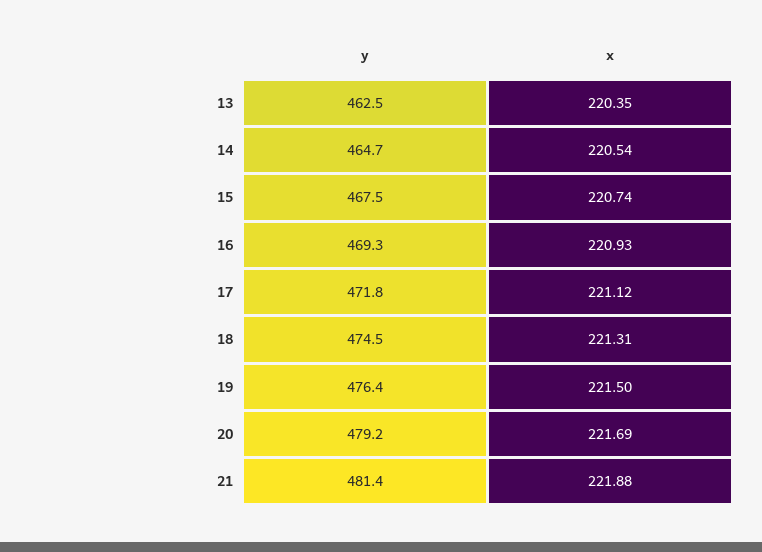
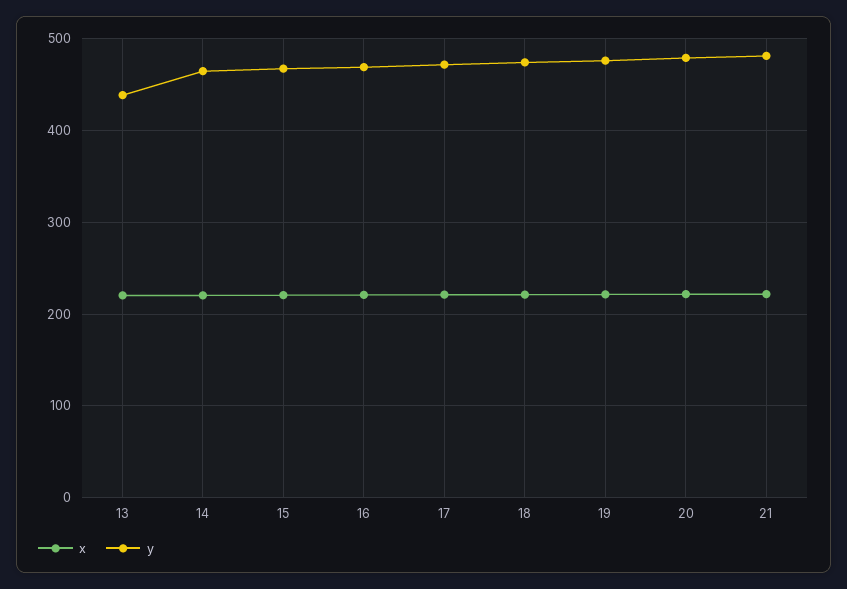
  {
    "y": {
-     "13": 462.5,
+     "13": 440,
      "14": 464.7,
      "15": 467.5,
      "16": 469.3,
      "17": 471.8,
      "18": 474.5,
      "19": 476.4,
      "20": 479.2,
      "21": 481.4
    },
    "x": {
      "13": 220.35,
      "14": 220.54,
      "15": 220.74,
      "16": 220.93,
      "17": 221.12,
      "18": 221.31,
      "19": 221.5,
      "20": 221.69,
      "21": 221.88
    }
  }

